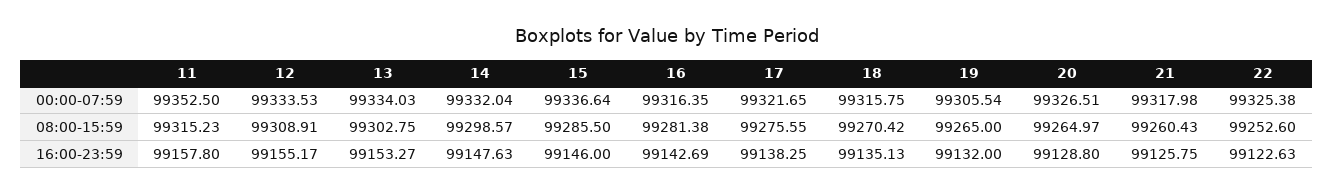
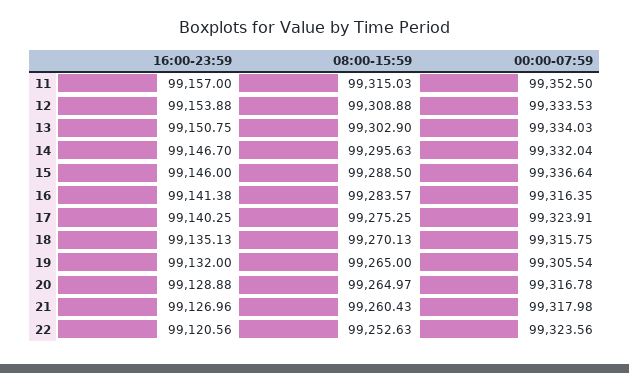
  {
    "11": {
      "00:00-07:59": 99352.5,
-     "08:00-15:59": 99315.23,
+     "08:00-15:59": 99315.03,
-     "16:00-23:59": 99157.8
+     "16:00-23:59": 99157
    },
    "12": {
      "00:00-07:59": 99333.53,
-     "08:00-15:59": 99308.91,
+     "08:00-15:59": 99308.88,
-     "16:00-23:59": 99155.17
+     "16:00-23:59": 99153.88
    },
    "13": {
      "00:00-07:59": 99334.03,
-     "08:00-15:59": 99302.75,
+     "08:00-15:59": 99302.9,
-     "16:00-23:59": 99153.27
+     "16:00-23:59": 99150.75
    },
    "14": {
      "00:00-07:59": 99332.04,
-     "08:00-15:59": 99298.57,
+     "08:00-15:59": 99295.63,
-     "16:00-23:59": 99147.63
+     "16:00-23:59": 99146.7
    },
    "15": {
      "00:00-07:59": 99336.64,
-     "08:00-15:59": 99285.5,
+     "08:00-15:59": 99288.5,
      "16:00-23:59": 99146
    },
    "16": {
      "00:00-07:59": 99316.35,
-     "08:00-15:59": 99281.38,
+     "08:00-15:59": 99283.57,
-     "16:00-23:59": 99142.69
+     "16:00-23:59": 99141.38
    },
    "17": {
-     "00:00-07:59": 99321.65,
+     "00:00-07:59": 99323.91,
-     "08:00-15:59": 99275.55,
+     "08:00-15:59": 99275.25,
-     "16:00-23:59": 99138.25
+     "16:00-23:59": 99140.25
    },
    "18": {
      "00:00-07:59": 99315.75,
-     "08:00-15:59": 99270.42,
+     "08:00-15:59": 99270.13,
      "16:00-23:59": 99135.13
    },
    "19": {
      "00:00-07:59": 99305.54,
      "08:00-15:59": 99265,
      "16:00-23:59": 99132
    },
    "20": {
-     "00:00-07:59": 99326.51,
+     "00:00-07:59": 99316.78,
      "08:00-15:59": 99264.97,
-     "16:00-23:59": 99128.8
+     "16:00-23:59": 99128.88
    },
    "21": {
      "00:00-07:59": 99317.98,
      "08:00-15:59": 99260.43,
-     "16:00-23:59": 99125.75
+     "16:00-23:59": 99126.96
    },
    "22": {
-     "00:00-07:59": 99325.38,
+     "00:00-07:59": 99323.56,
-     "08:00-15:59": 99252.6,
+     "08:00-15:59": 99252.63,
-     "16:00-23:59": 99122.63
+     "16:00-23:59": 99120.56
    }
  }

